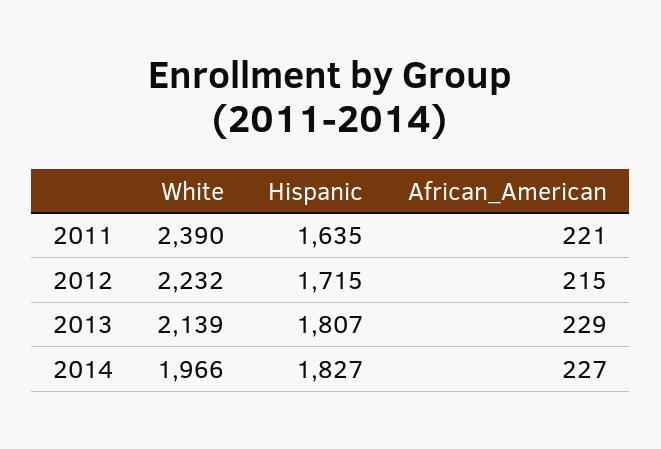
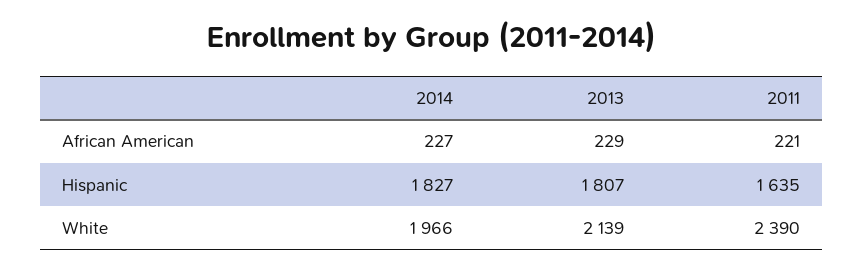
  {
    "White": {
      "2011": 2390,
-     "2012": 2232,
      "2013": 2139,
      "2014": 1966
    },
    "Hispanic": {
      "2011": 1635,
-     "2012": 1715,
      "2013": 1807,
      "2014": 1827
    },
    "African_American": {
      "2011": 221,
-     "2012": 215,
      "2013": 229,
      "2014": 227
    }
  }

